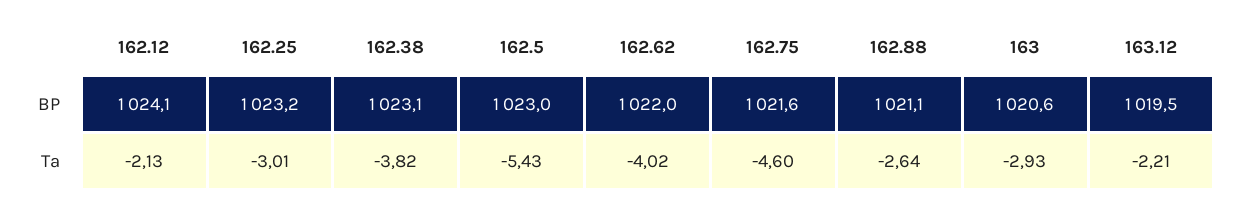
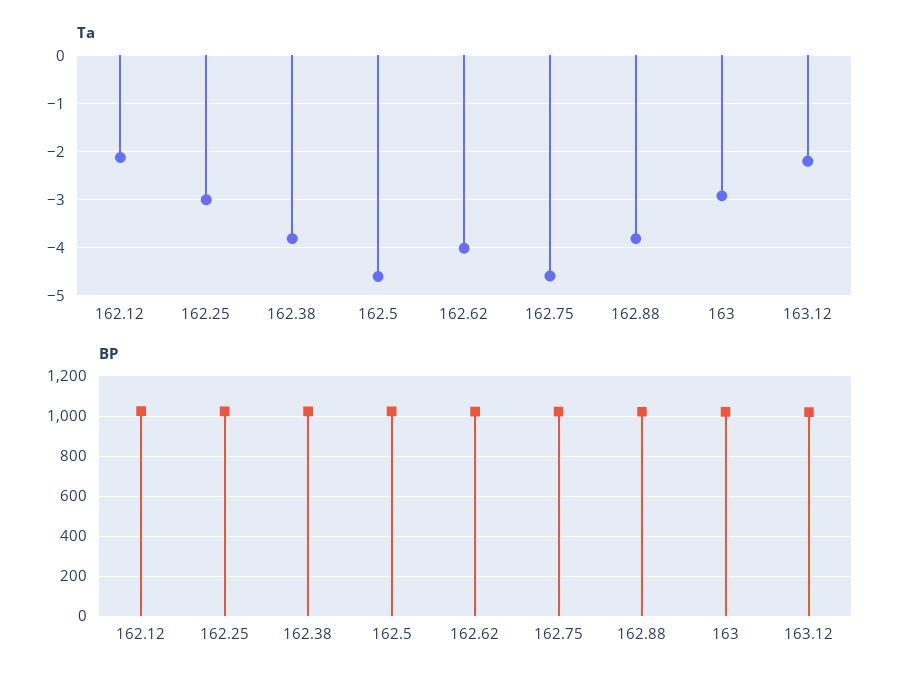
  {
    "BP": {
      "162.12": 1024.1,
      "162.25": 1023.2,
      "162.38": 1023.1,
      "162.5": 1023,
      "162.62": 1022,
      "162.75": 1021.6,
      "162.88": 1021.1,
      "163": 1020.6,
      "163.12": 1019.5
    },
    "Ta": {
      "162.12": -2.13,
      "162.25": -3.01,
      "162.38": -3.82,
-     "162.5": -5.43,
+     "162.5": -4.6,
      "162.62": -4.02,
      "162.75": -4.6,
-     "162.88": -2.64,
+     "162.88": -3.8,
      "163": -2.93,
      "163.12": -2.21
    }
  }

